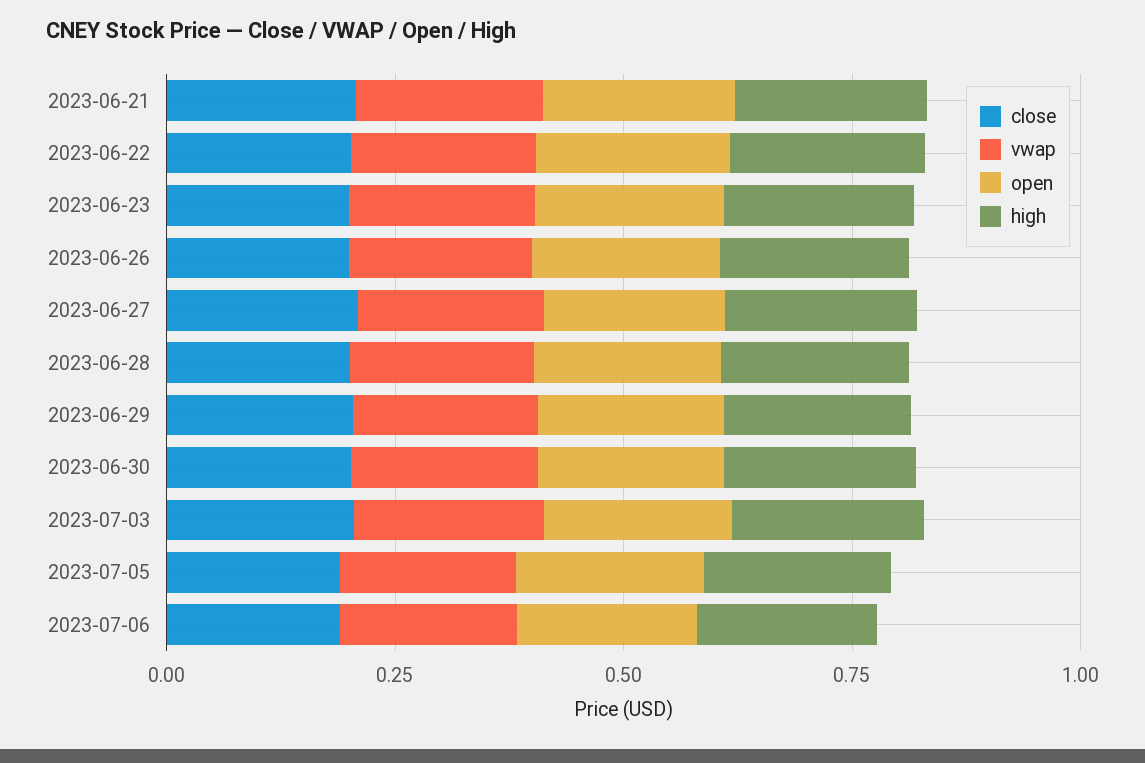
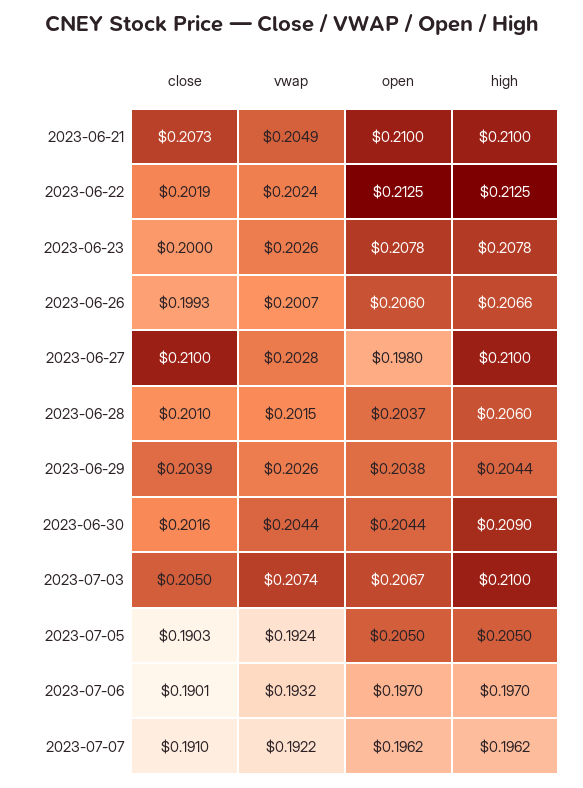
  {
    "close": {
      "2023-06-21": 0.2073,
      "2023-06-22": 0.2019,
      "2023-06-23": 0.2,
      "2023-06-26": 0.1993,
      "2023-06-27": 0.21,
      "2023-06-28": 0.201,
      "2023-06-29": 0.2039,
      "2023-06-30": 0.2016,
      "2023-07-03": 0.205,
      "2023-07-05": 0.1903,
-     "2023-07-06": 0.1901
+     "2023-07-06": 0.1901,
+     "2023-07-07": 0.191
    },
    "vwap": {
      "2023-06-21": 0.2049,
      "2023-06-22": 0.2024,
      "2023-06-23": 0.2026,
      "2023-06-26": 0.2007,
      "2023-06-27": 0.2028,
      "2023-06-28": 0.2015,
      "2023-06-29": 0.2026,
      "2023-06-30": 0.2044,
      "2023-07-03": 0.2074,
      "2023-07-05": 0.1924,
-     "2023-07-06": 0.1932
+     "2023-07-06": 0.1932,
+     "2023-07-07": 0.1922
    },
    "open": {
      "2023-06-21": 0.21,
      "2023-06-22": 0.2125,
      "2023-06-23": 0.2078,
      "2023-06-26": 0.206,
      "2023-06-27": 0.198,
      "2023-06-28": 0.2037,
      "2023-06-29": 0.2038,
      "2023-06-30": 0.2044,
      "2023-07-03": 0.2067,
      "2023-07-05": 0.205,
-     "2023-07-06": 0.197
+     "2023-07-06": 0.197,
+     "2023-07-07": 0.1962
    },
    "high": {
      "2023-06-21": 0.21,
      "2023-06-22": 0.2125,
      "2023-06-23": 0.2078,
      "2023-06-26": 0.2066,
      "2023-06-27": 0.21,
      "2023-06-28": 0.206,
      "2023-06-29": 0.2044,
      "2023-06-30": 0.209,
      "2023-07-03": 0.21,
      "2023-07-05": 0.205,
-     "2023-07-06": 0.197
+     "2023-07-06": 0.197,
+     "2023-07-07": 0.1962
    }
  }

